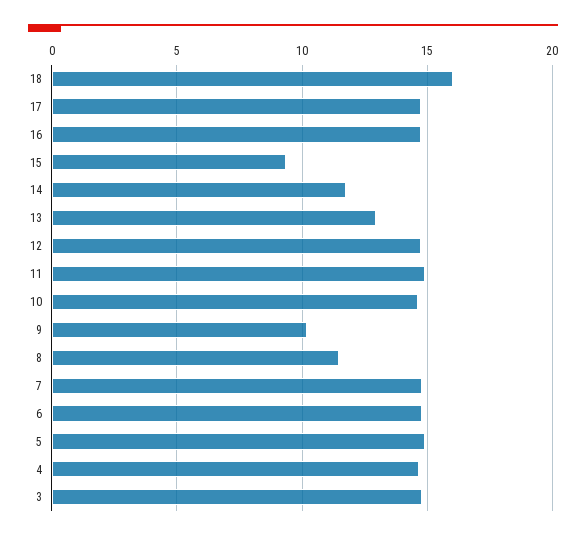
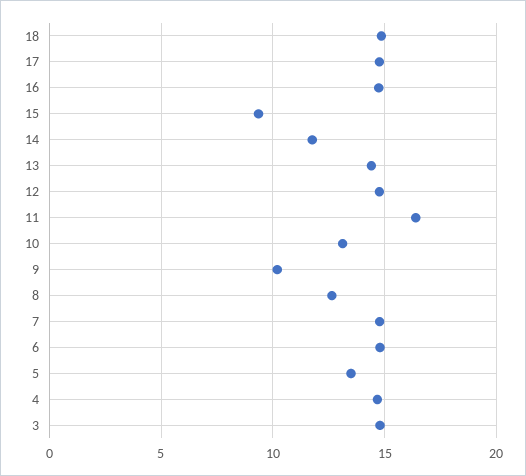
  {
-   "18": 16,
+   "18": 15,
    "17": 15,
    "16": 14.5,
    "15": 9.5,
    "14": 12,
-   "13": 13,
+   "13": 14.5,
    "12": 15,
-   "11": 15,
+   "11": 16.5,
-   "10": 14.5,
+   "10": 13,
    "9": 10,
-   "8": 11.5,
+   "8": 12.5,
    "7": 15,
    "6": 15,
-   "5": 15,
+   "5": 13.5,
    "4": 14.5,
    "3": 15
  }

